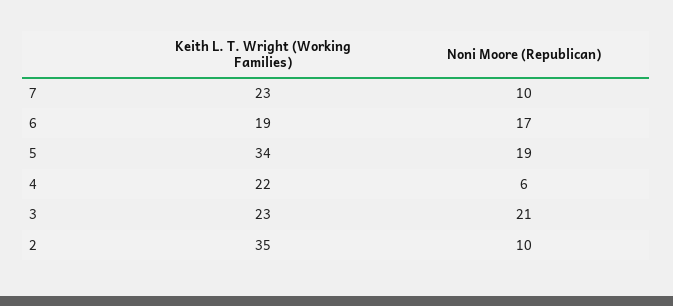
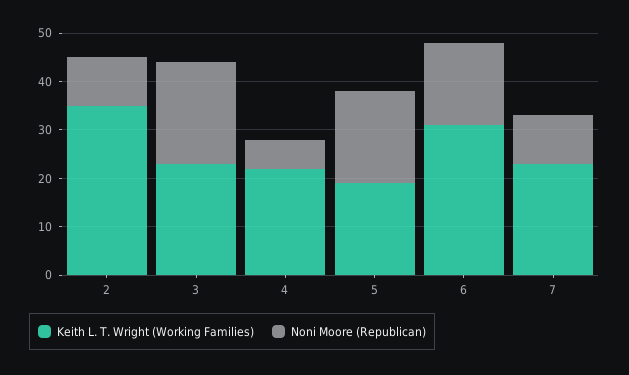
  {
    "Keith L. T. Wright (Working Families)": {
      "7": 23,
-     "6": 19,
+     "6": 30,
-     "5": 34,
+     "5": 20,
      "4": 22,
      "3": 23,
      "2": 35
    },
    "Noni Moore (Republican)": {
      "7": 10,
      "6": 17,
      "5": 19,
      "4": 6,
      "3": 21,
      "2": 10
    }
  }

